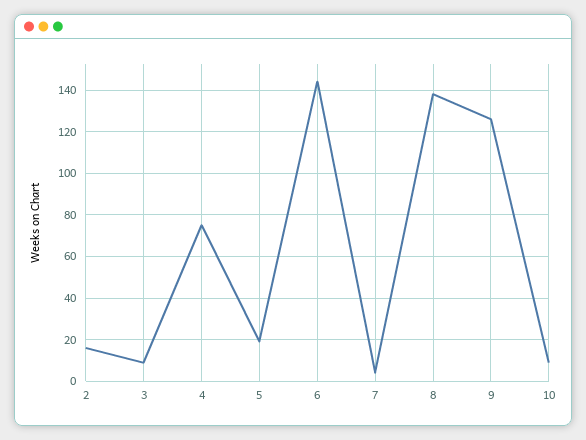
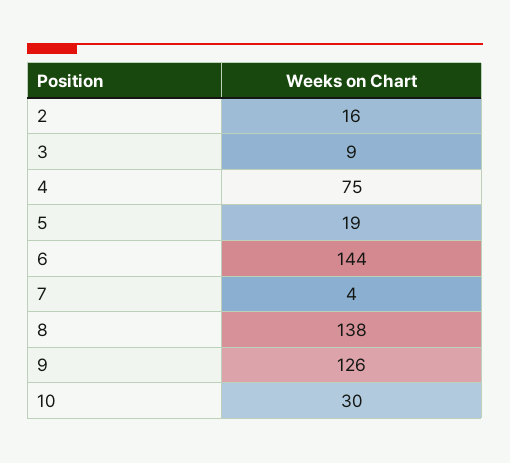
  {
    "2": 16,
    "3": 9,
    "4": 75,
    "5": 19,
    "6": 144,
    "7": 4,
    "8": 138,
    "9": 126,
-   "10": 10
+   "10": 30
  }

